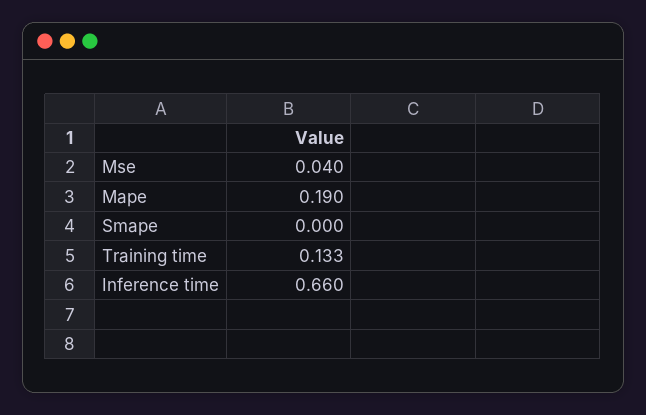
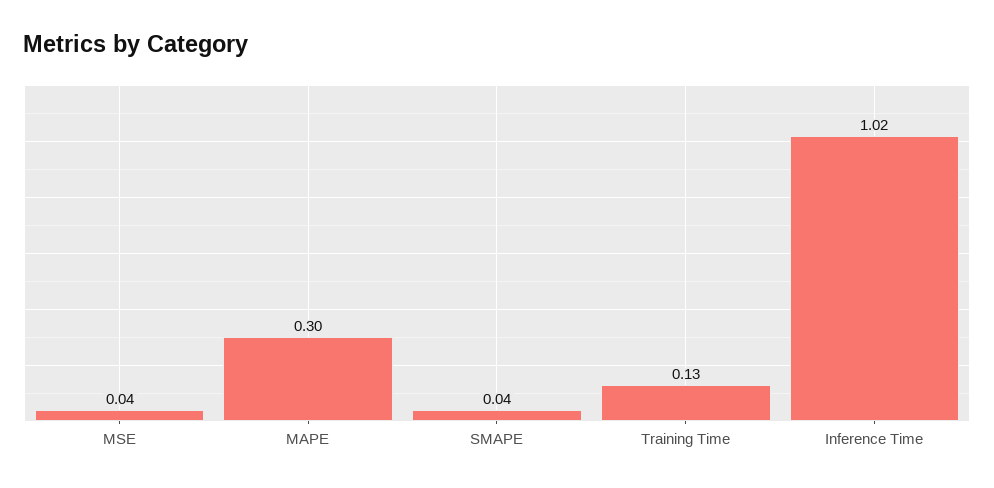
  {
    "Mse": 0.04,
-   "Mape": 0.19,
+   "Mape": 0.3,
-   "Smape": 0,
+   "Smape": 0.04,
    "Training time": 0.133,
-   "Inference time": 0.66
+   "Inference time": 1.02
  }

